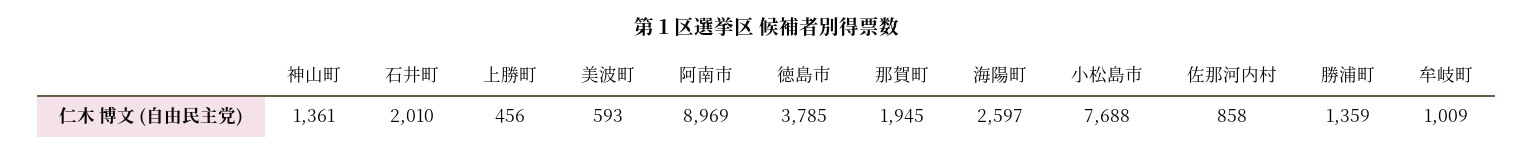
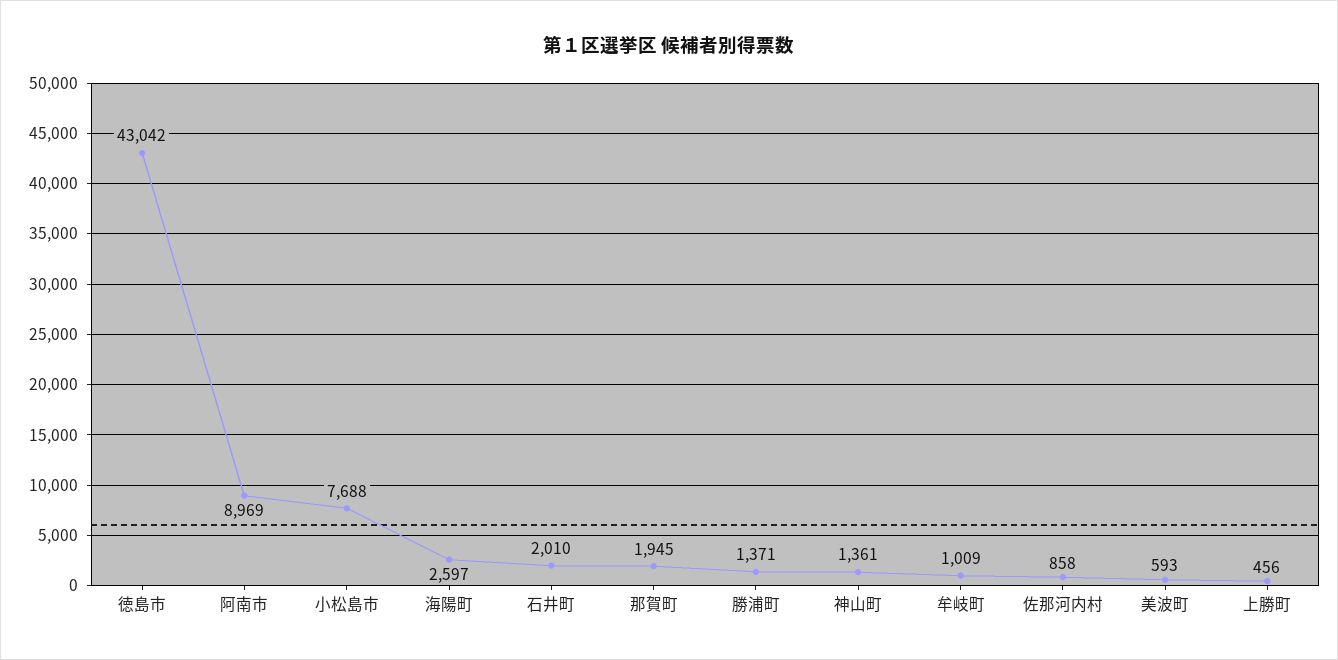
  {
    "神山町": 1361,
    "石井町": 2010,
    "上勝町": 456,
    "美波町": 593,
    "阿南市": 8969,
-   "徳島市": 3785,
+   "徳島市": 43042,
    "那賀町": 1945,
    "海陽町": 2597,
    "小松島市": 7688,
    "佐那河内村": 858,
-   "勝浦町": 1359,
+   "勝浦町": 1371,
    "牟岐町": 1009
  }

